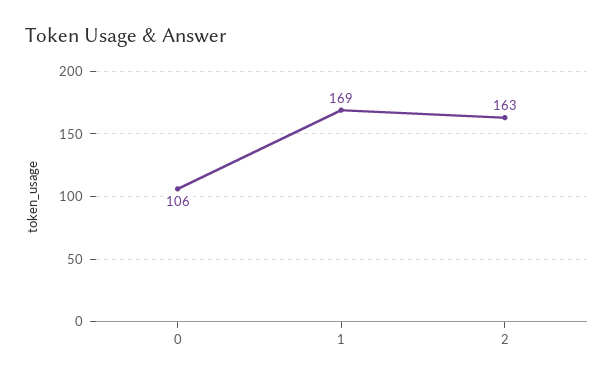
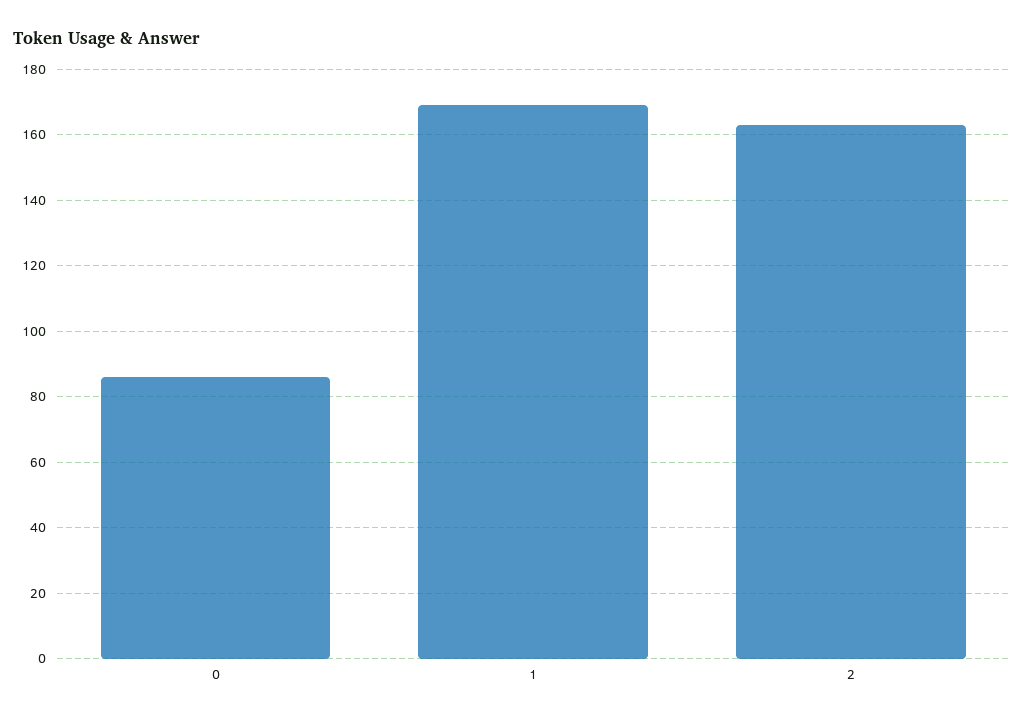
  {
-   "0": 106,
+   "0": 85,
    "1": 169,
    "2": 163
  }

